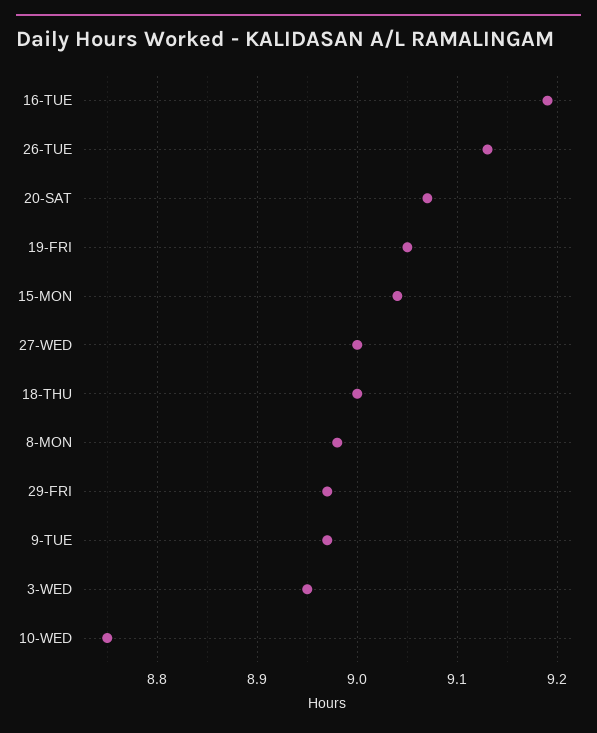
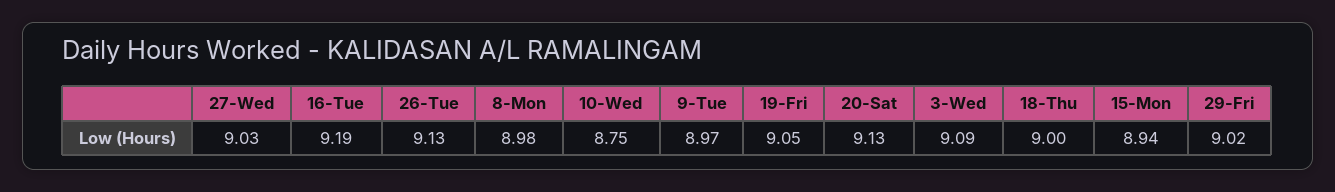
  {
    "16-TUE": 9.19,
    "26-TUE": 9.13,
-   "20-SAT": 9.07,
+   "20-SAT": 9.13,
    "19-FRI": 9.05,
-   "15-MON": 9.04,
+   "15-MON": 8.94,
-   "27-WED": 9,
+   "27-WED": 9.03,
    "18-THU": 9,
    "8-MON": 8.98,
-   "29-FRI": 8.97,
+   "29-FRI": 9.02,
    "9-TUE": 8.97,
-   "3-WED": 8.95,
+   "3-WED": 9.09,
    "10-WED": 8.75
  }

